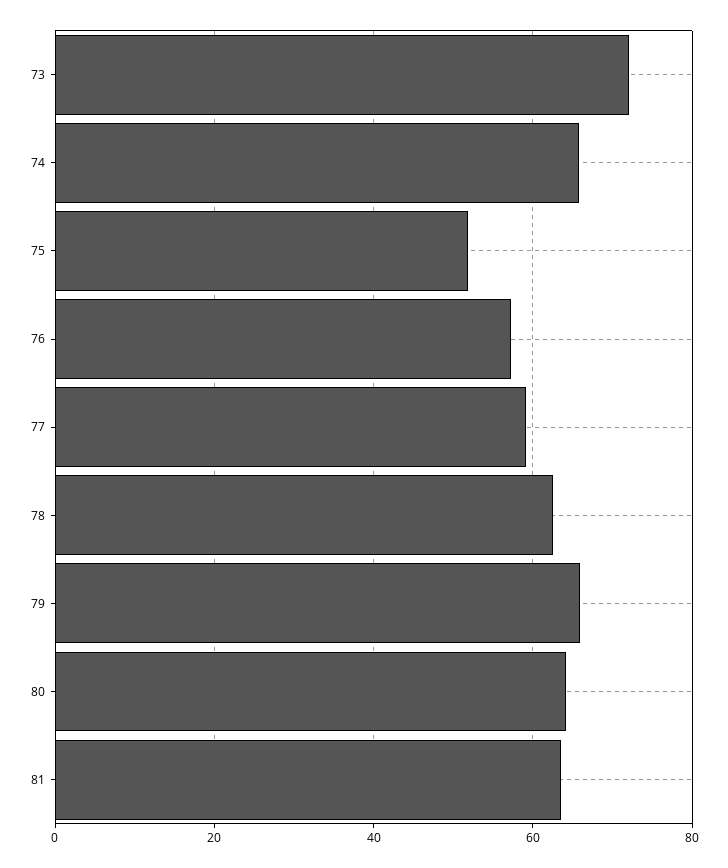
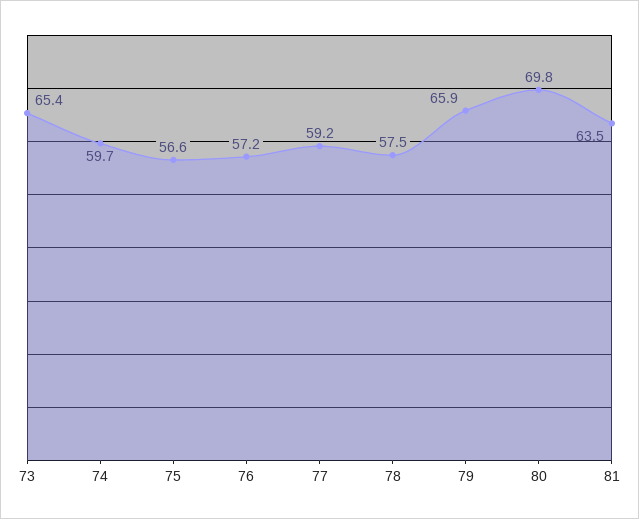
  {
-   "73": 72,
+   "73": 65.4,
-   "74": 66,
+   "74": 59.7,
-   "75": 52,
+   "75": 56.6,
    "76": 57.2,
    "77": 59.2,
-   "78": 62,
+   "78": 57.5,
    "79": 65.9,
-   "80": 64,
+   "80": 69.8,
    "81": 63.5
  }

